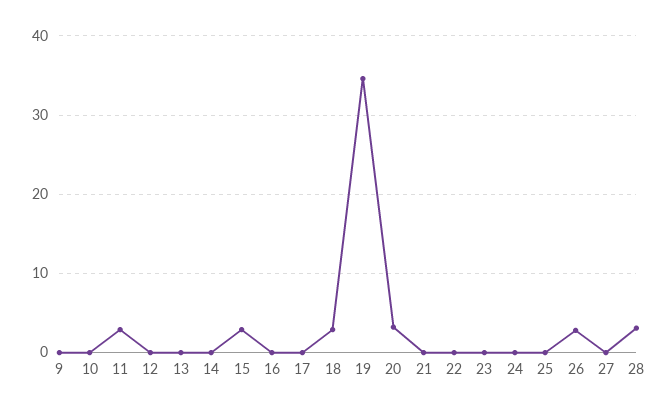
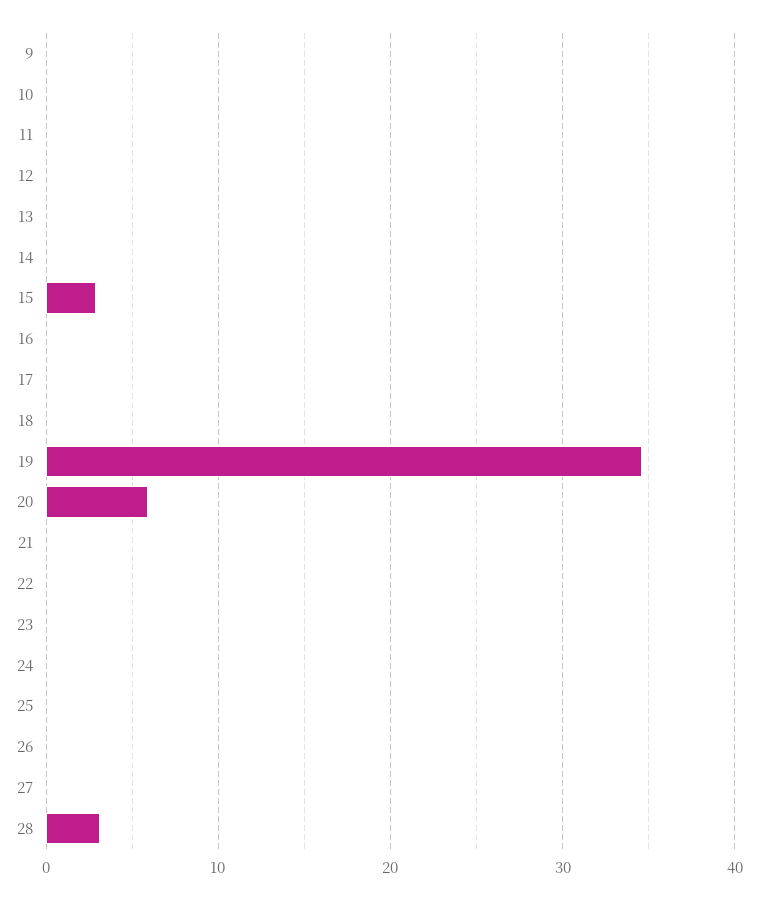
  {
    "9": 0,
    "10": 0,
-   "11": 3,
+   "11": 0,
    "12": 0,
    "13": 0,
    "14": 0,
    "15": 3,
    "16": 0,
    "17": 0,
-   "18": 3,
+   "18": 0,
    "19": 35,
-   "20": 3,
+   "20": 6,
    "21": 0,
    "22": 0,
    "23": 0,
    "24": 0,
    "25": 0,
-   "26": 3,
+   "26": 0,
    "27": 0,
    "28": 3
  }

